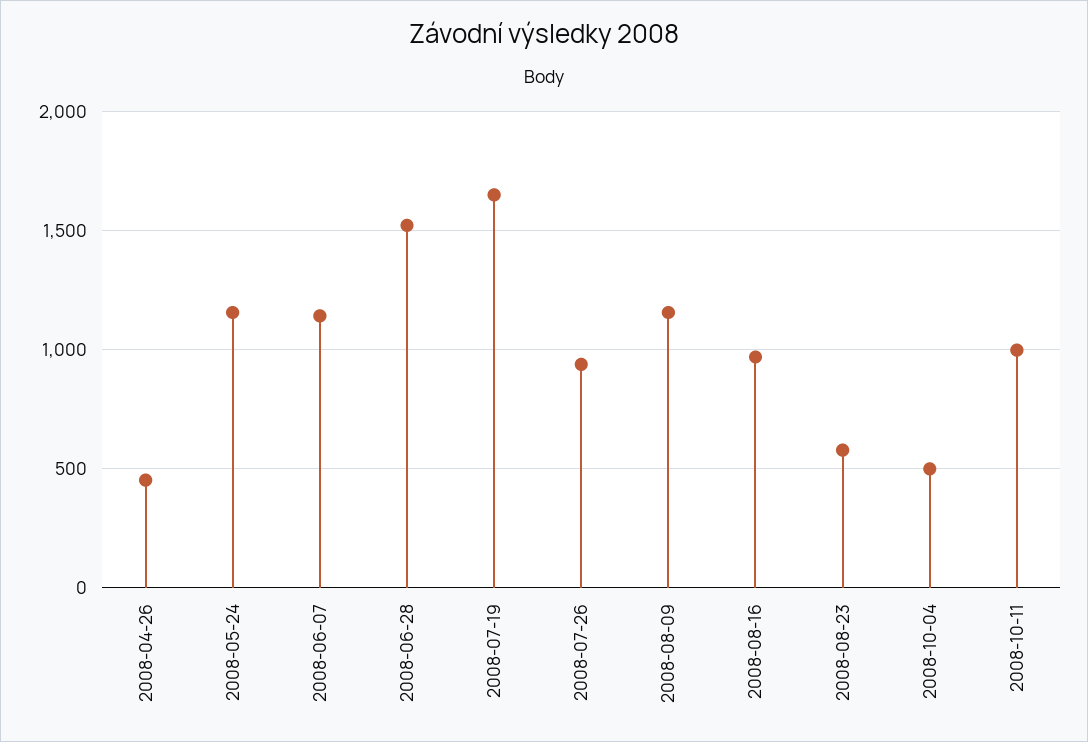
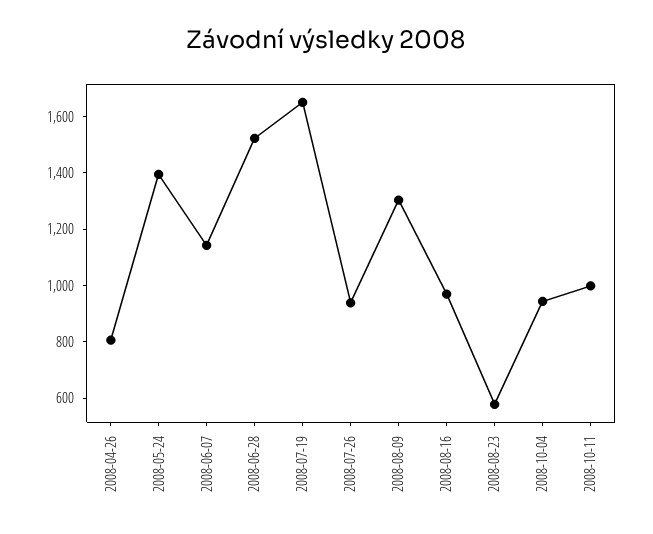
  {
-   "2008-04-26": 450,
+   "2008-04-26": 800,
-   "2008-05-24": 1150,
+   "2008-05-24": 1400,
    "2008-06-07": 1150,
    "2008-06-28": 1500,
    "2008-07-19": 1650,
    "2008-07-26": 950,
-   "2008-08-09": 1150,
+   "2008-08-09": 1300,
    "2008-08-16": 950,
    "2008-08-23": 600,
-   "2008-10-04": 500,
+   "2008-10-04": 950,
    "2008-10-11": 1000
  }

